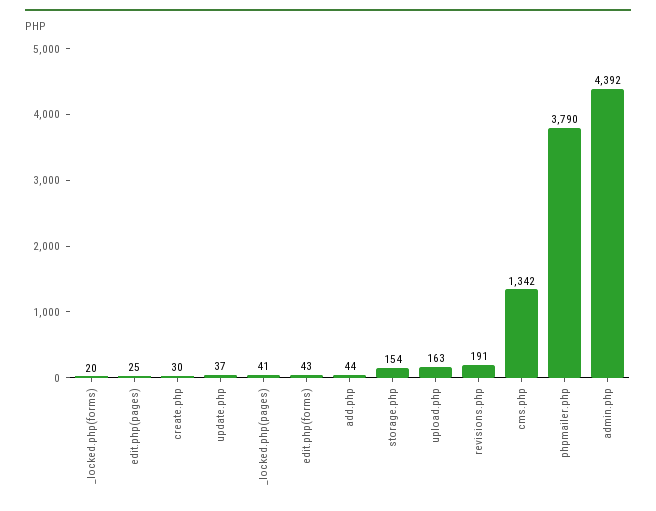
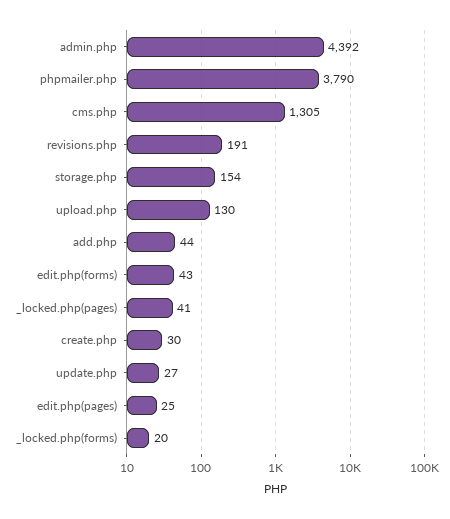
  {
    "_locked.php(forms)": 20,
    "edit.php(pages)": 25,
    "create.php": 30,
-   "update.php": 37,
+   "update.php": 27,
    "_locked.php(pages)": 41,
    "edit.php(forms)": 43,
    "add.php": 44,
    "storage.php": 154,
-   "upload.php": 163,
+   "upload.php": 130,
    "revisions.php": 191,
-   "cms.php": 1342,
+   "cms.php": 1305,
    "phpmailer.php": 3790,
    "admin.php": 4392
  }

